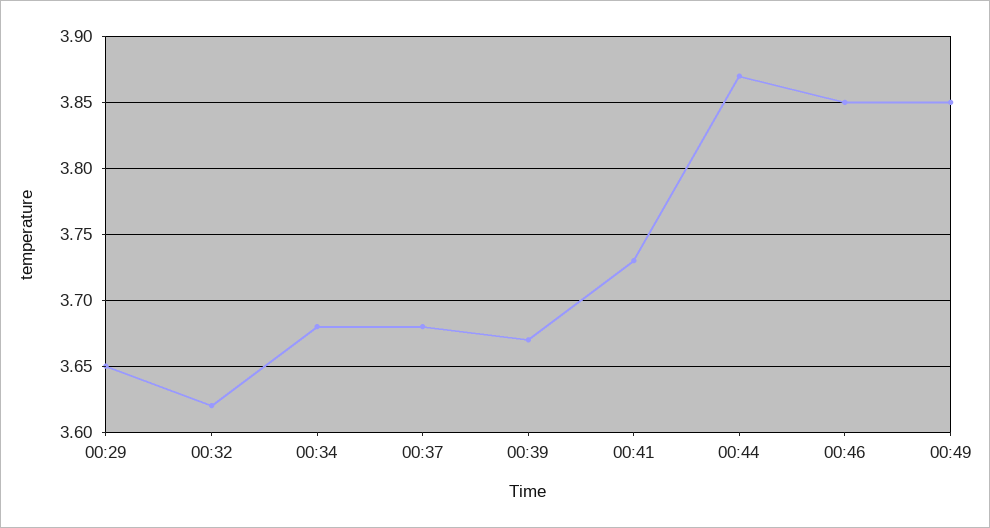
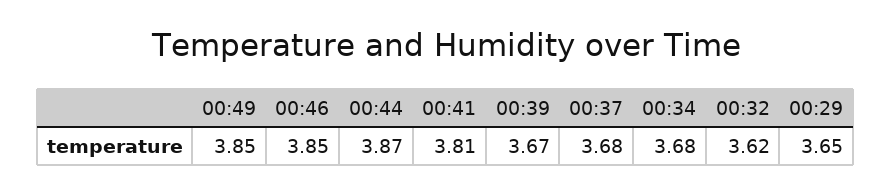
  {
    "00:29": 3.65,
    "00:32": 3.62,
    "00:34": 3.68,
    "00:37": 3.68,
    "00:39": 3.67,
-   "00:41": 3.73,
+   "00:41": 3.81,
    "00:44": 3.87,
    "00:46": 3.85,
    "00:49": 3.85
  }

